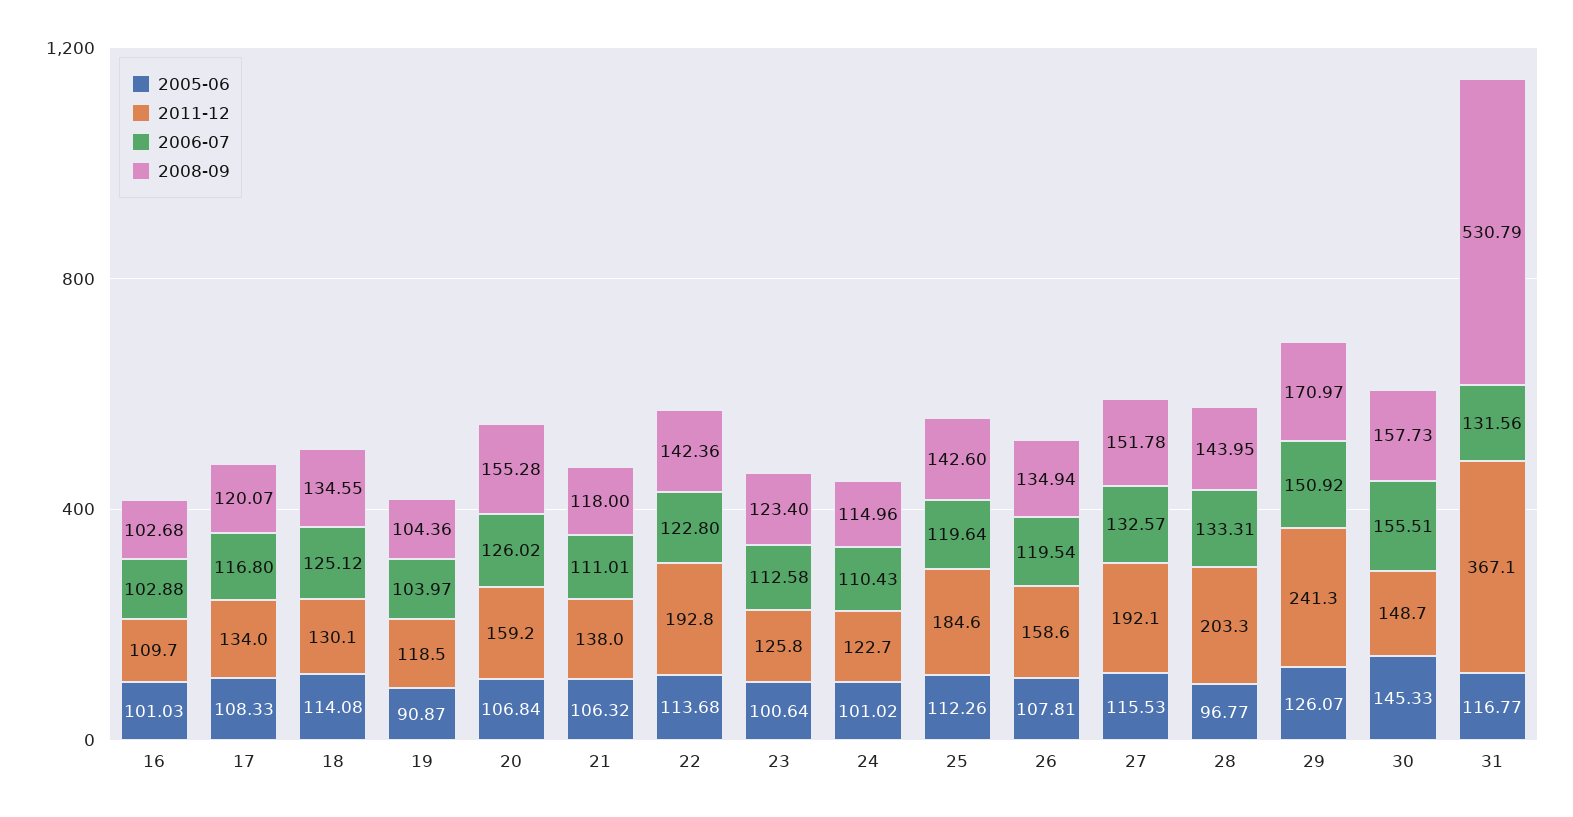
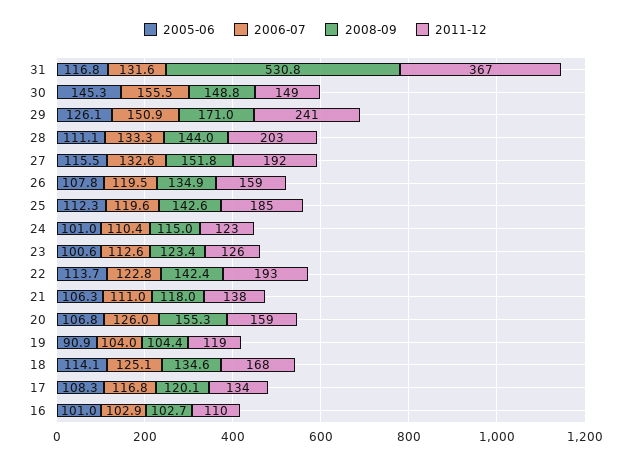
  {
    "2005-06": {
      "16": 101.03,
      "17": 108.33,
      "18": 114.08,
      "19": 90.87,
      "20": 106.84,
      "21": 106.32,
      "22": 113.68,
      "23": 100.64,
      "24": 101.02,
      "25": 112.26,
      "26": 107.81,
      "27": 115.53,
-     "28": 96.77,
+     "28": 111.1,
      "29": 126.07,
      "30": 145.33,
      "31": 116.77
    },
    "2011-12": {
      "16": 109.7,
      "17": 134,
-     "18": 130.1,
+     "18": 168,
      "19": 118.5,
      "20": 159.2,
      "21": 138,
      "22": 192.8,
      "23": 125.8,
      "24": 122.7,
      "25": 184.6,
      "26": 158.6,
      "27": 192.1,
      "28": 203.3,
      "29": 241.3,
      "30": 148.7,
      "31": 367.1
    },
    "2006-07": {
      "16": 102.88,
      "17": 116.8,
      "18": 125.12,
      "19": 103.97,
      "20": 126.02,
      "21": 111.01,
      "22": 122.8,
      "23": 112.58,
      "24": 110.43,
      "25": 119.64,
      "26": 119.54,
      "27": 132.57,
      "28": 133.31,
      "29": 150.92,
      "30": 155.51,
      "31": 131.56
    },
    "2008-09": {
      "16": 102.68,
      "17": 120.07,
      "18": 134.55,
      "19": 104.36,
      "20": 155.28,
      "21": 118,
      "22": 142.36,
      "23": 123.4,
      "24": 114.96,
      "25": 142.6,
      "26": 134.94,
      "27": 151.78,
      "28": 143.95,
      "29": 170.97,
-     "30": 157.73,
+     "30": 148.8,
      "31": 530.79
    }
  }

